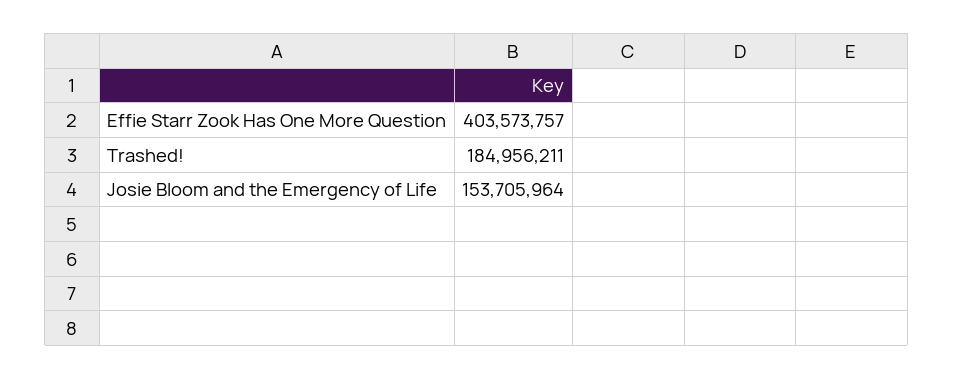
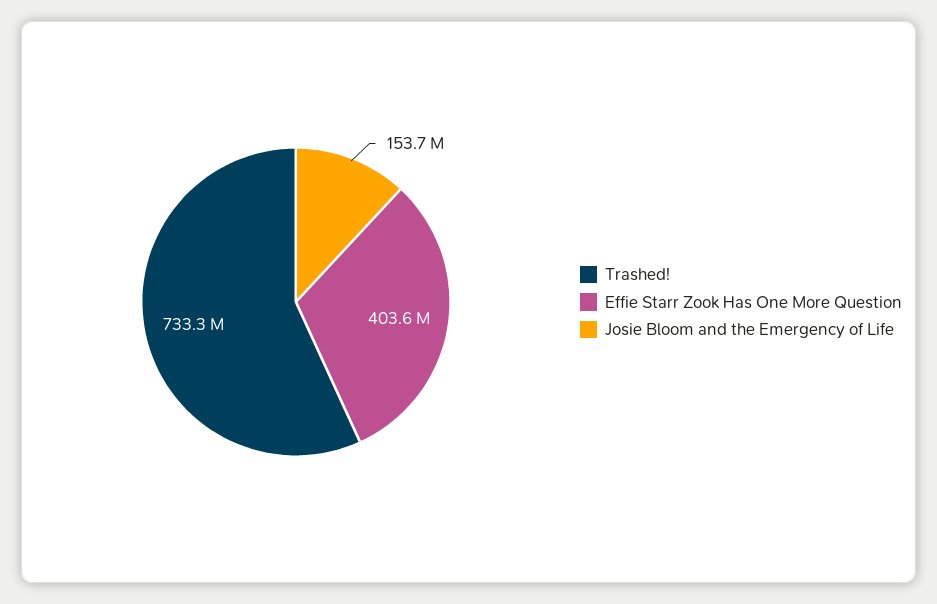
  {
    "Effie Starr Zook Has One More Question": 403573757,
-   "Trashed!": 184956211,
+   "Trashed!": 733300000,
    "Josie Bloom and the Emergency of Life": 153705964
  }

